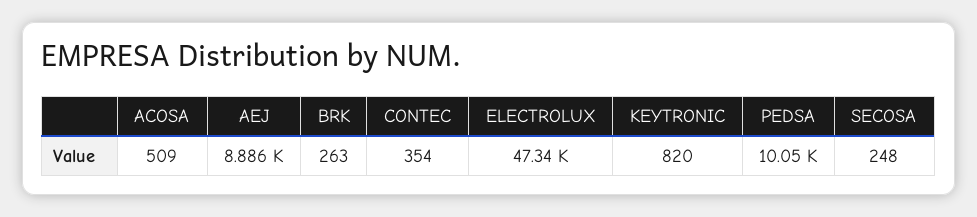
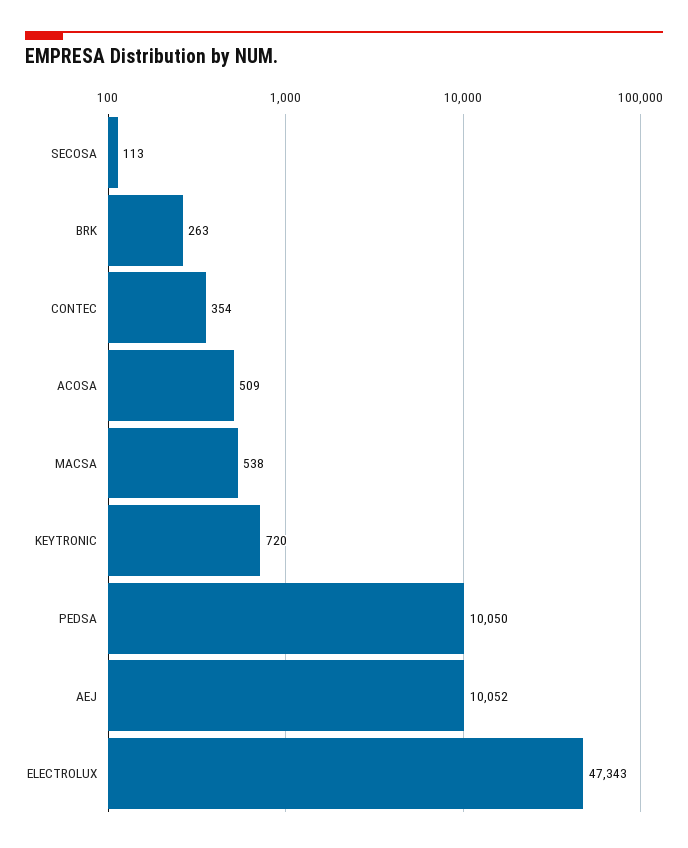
  {
    "ACOSA": 509,
-   "AEJ": 8886,
+   "AEJ": 10052,
    "BRK": 263,
    "CONTEC": 354,
    "ELECTROLUX": 47343,
-   "KEYTRONIC": 820,
+   "KEYTRONIC": 720,
    "PEDSA": 10050,
-   "SECOSA": 248
+   "SECOSA": 113,
+   "MACSA": 538
  }

